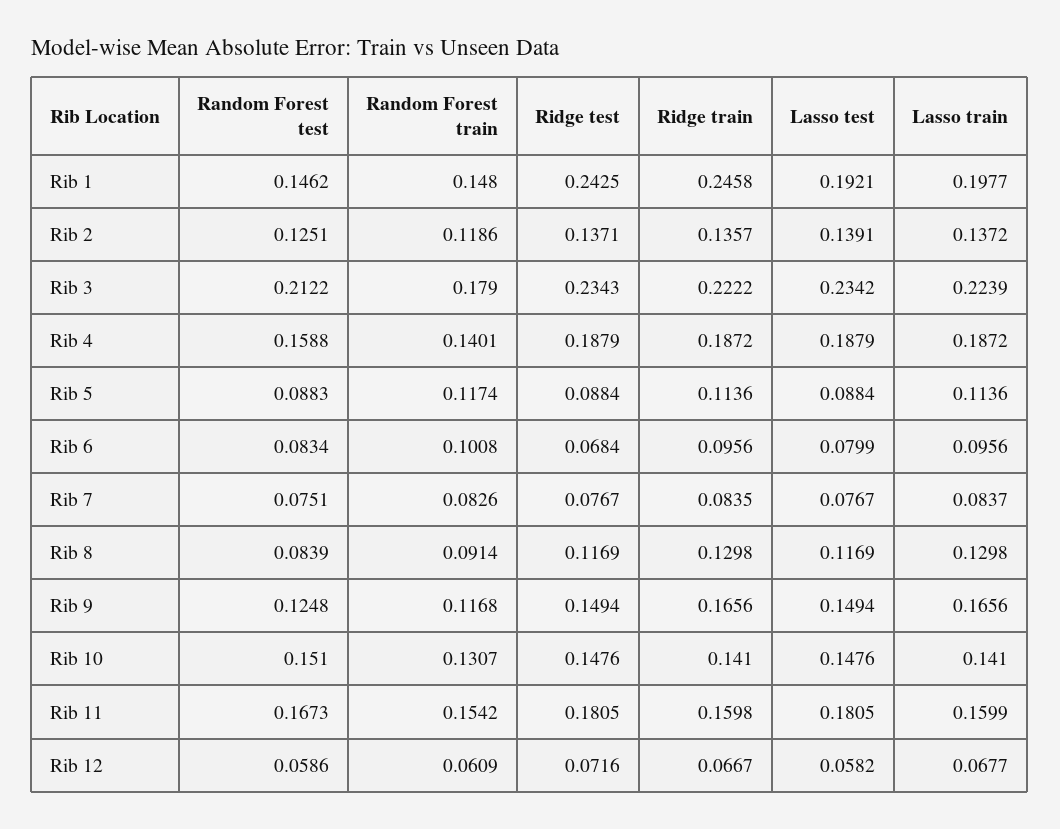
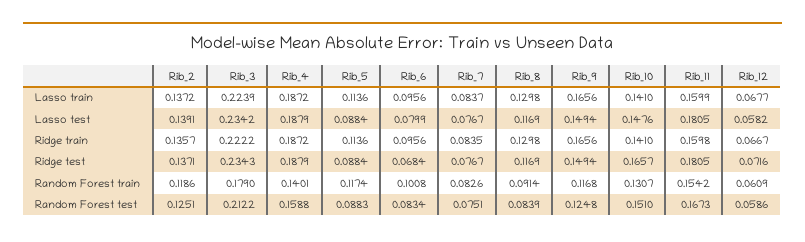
  {
    "Random Forest test": {
-     "Rib 1": 0.1462,
      "Rib 2": 0.1251,
      "Rib 3": 0.2122,
      "Rib 4": 0.1588,
      "Rib 5": 0.0883,
      "Rib 6": 0.0834,
      "Rib 7": 0.0751,
      "Rib 8": 0.0839,
      "Rib 9": 0.1248,
      "Rib 10": 0.151,
      "Rib 11": 0.1673,
      "Rib 12": 0.0586
    },
    "Random Forest train": {
-     "Rib 1": 0.148,
      "Rib 2": 0.1186,
      "Rib 3": 0.179,
      "Rib 4": 0.1401,
      "Rib 5": 0.1174,
      "Rib 6": 0.1008,
      "Rib 7": 0.0826,
      "Rib 8": 0.0914,
      "Rib 9": 0.1168,
      "Rib 10": 0.1307,
      "Rib 11": 0.1542,
      "Rib 12": 0.0609
    },
    "Ridge test": {
-     "Rib 1": 0.2425,
      "Rib 2": 0.1371,
      "Rib 3": 0.2343,
      "Rib 4": 0.1879,
      "Rib 5": 0.0884,
      "Rib 6": 0.0684,
      "Rib 7": 0.0767,
      "Rib 8": 0.1169,
      "Rib 9": 0.1494,
-     "Rib 10": 0.1476,
+     "Rib 10": 0.1657,
      "Rib 11": 0.1805,
      "Rib 12": 0.0716
    },
    "Ridge train": {
-     "Rib 1": 0.2458,
      "Rib 2": 0.1357,
      "Rib 3": 0.2222,
      "Rib 4": 0.1872,
      "Rib 5": 0.1136,
      "Rib 6": 0.0956,
      "Rib 7": 0.0835,
      "Rib 8": 0.1298,
      "Rib 9": 0.1656,
      "Rib 10": 0.141,
      "Rib 11": 0.1598,
      "Rib 12": 0.0667
    },
    "Lasso test": {
-     "Rib 1": 0.1921,
      "Rib 2": 0.1391,
      "Rib 3": 0.2342,
      "Rib 4": 0.1879,
      "Rib 5": 0.0884,
      "Rib 6": 0.0799,
      "Rib 7": 0.0767,
      "Rib 8": 0.1169,
      "Rib 9": 0.1494,
      "Rib 10": 0.1476,
      "Rib 11": 0.1805,
      "Rib 12": 0.0582
    },
    "Lasso train": {
-     "Rib 1": 0.1977,
      "Rib 2": 0.1372,
      "Rib 3": 0.2239,
      "Rib 4": 0.1872,
      "Rib 5": 0.1136,
      "Rib 6": 0.0956,
      "Rib 7": 0.0837,
      "Rib 8": 0.1298,
      "Rib 9": 0.1656,
      "Rib 10": 0.141,
      "Rib 11": 0.1599,
      "Rib 12": 0.0677
    }
  }

